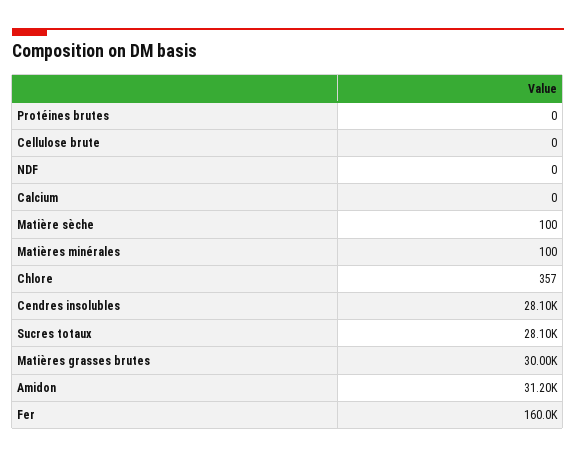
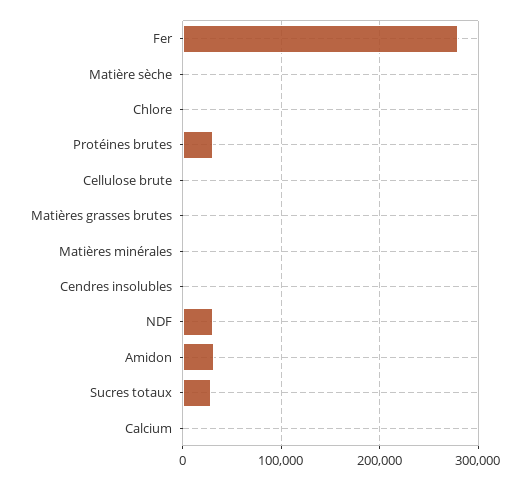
  {
-   "Protéines brutes": 0,
+   "Protéines brutes": 30000,
    "Cellulose brute": 0,
-   "NDF": 0,
+   "NDF": 30000,
    "Calcium": 0,
    "Matière sèche": 100,
    "Matières minérales": 100,
    "Chlore": 357,
-   "Cendres insolubles": 28100,
+   "Cendres insolubles": 0,
    "Sucres totaux": 28100,
-   "Matières grasses brutes": 30000,
+   "Matières grasses brutes": 0,
    "Amidon": 31200,
-   "Fer": 160000
+   "Fer": 280000
  }

